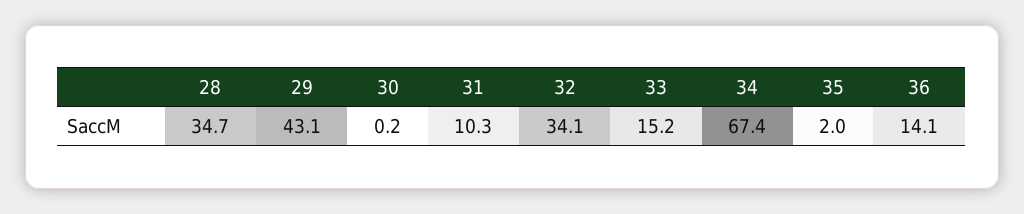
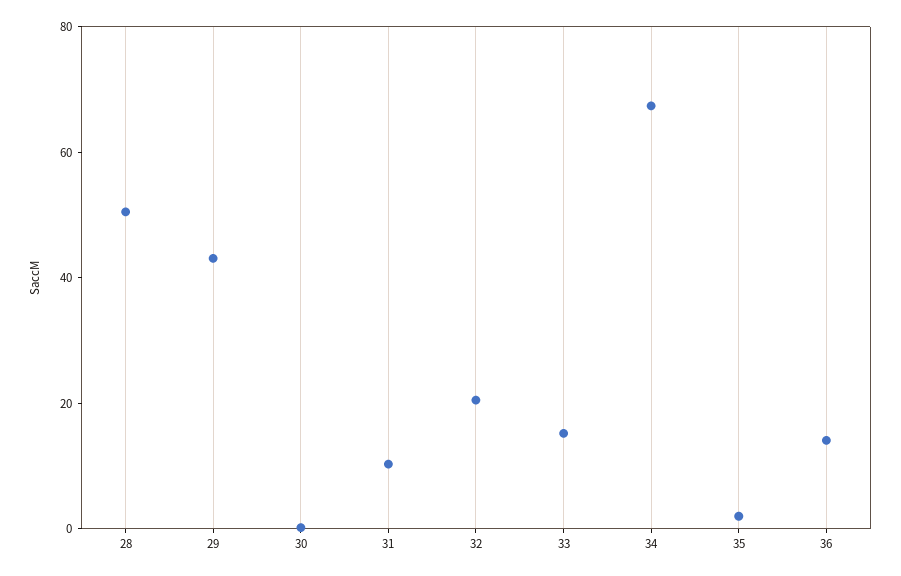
  {
-   "28": 34.7,
+   "28": 50,
    "29": 43.1,
    "30": 0.2,
    "31": 10.3,
-   "32": 34.1,
+   "32": 20,
    "33": 15.2,
    "34": 67.4,
    "35": 2,
    "36": 14.1
  }

